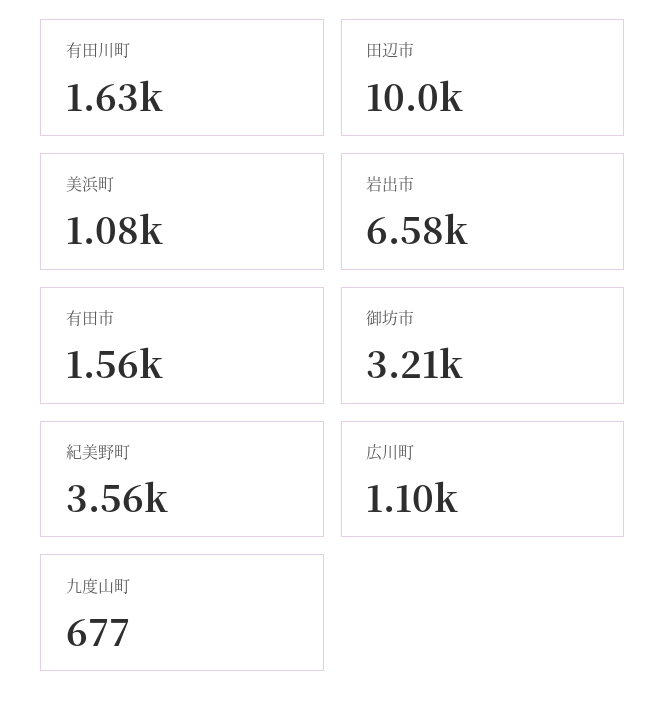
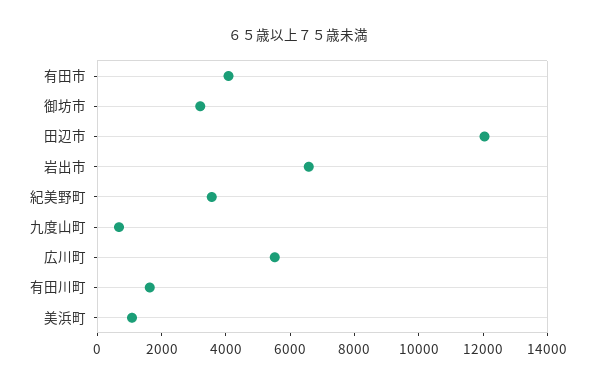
  {
    "有田川町": 1630,
-   "田辺市": 10000,
+   "田辺市": 12000,
    "美浜町": 1080,
    "岩出市": 6580,
-   "有田市": 1560,
+   "有田市": 4000,
    "御坊市": 3210,
    "紀美野町": 3560,
-   "広川町": 1100,
+   "広川町": 5500,
    "九度山町": 677
  }

